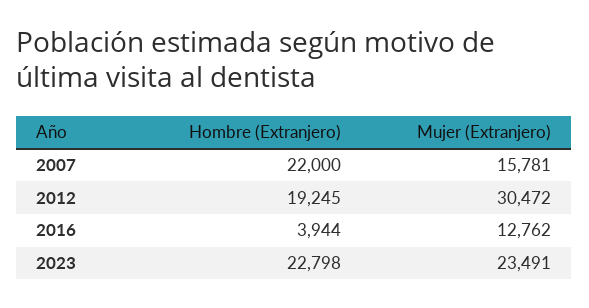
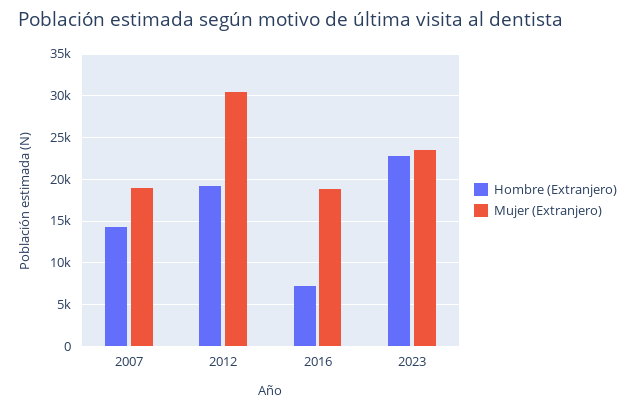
  {
    "Hombre (Extranjero)": {
-     "2007": 22000,
+     "2007": 14000,
      "2012": 19245,
-     "2016": 3944,
+     "2016": 7000,
      "2023": 22798
    },
    "Mujer (Extranjero)": {
-     "2007": 15781,
+     "2007": 19000,
      "2012": 30472,
-     "2016": 12762,
+     "2016": 19000,
      "2023": 23491
    }
  }

